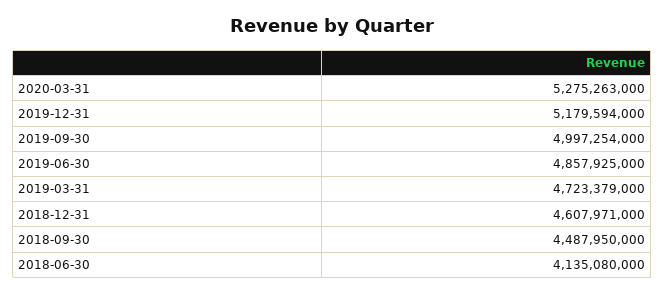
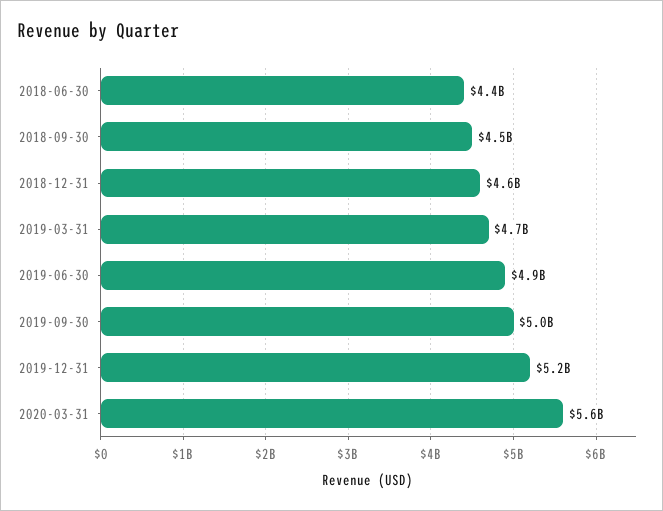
  {
-   "2020-03-31": 5275263000,
+   "2020-03-31": 5600000000,
    "2019-12-31": 5179594000,
    "2019-09-30": 4997254000,
    "2019-06-30": 4857925000,
    "2019-03-31": 4723379000,
    "2018-12-31": 4607971000,
    "2018-09-30": 4487950000,
-   "2018-06-30": 4135080000
+   "2018-06-30": 4400000000
  }

